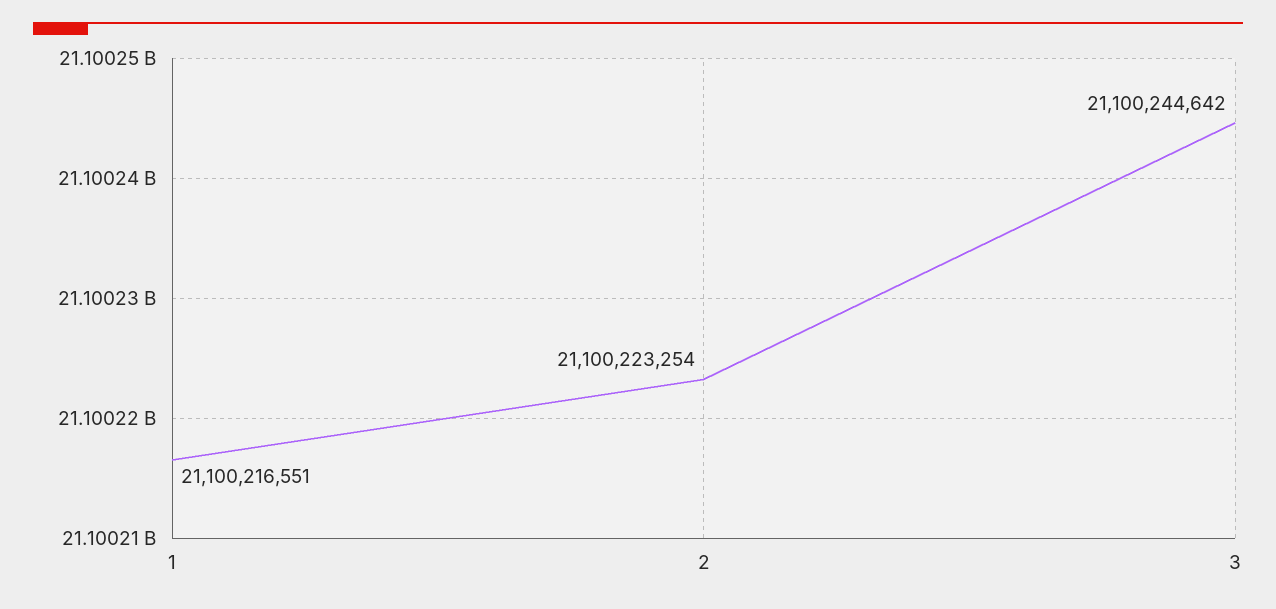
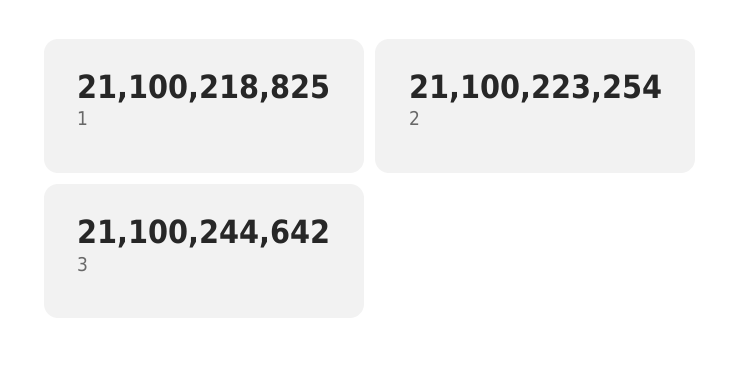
  {
-   "1": 21100216551,
+   "1": 21100218825,
    "2": 21100223254,
    "3": 21100244642
  }

